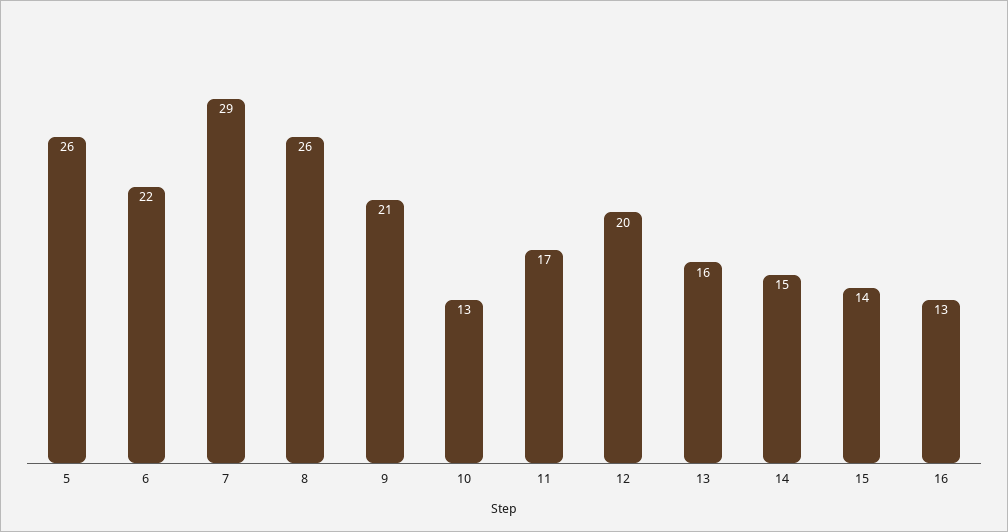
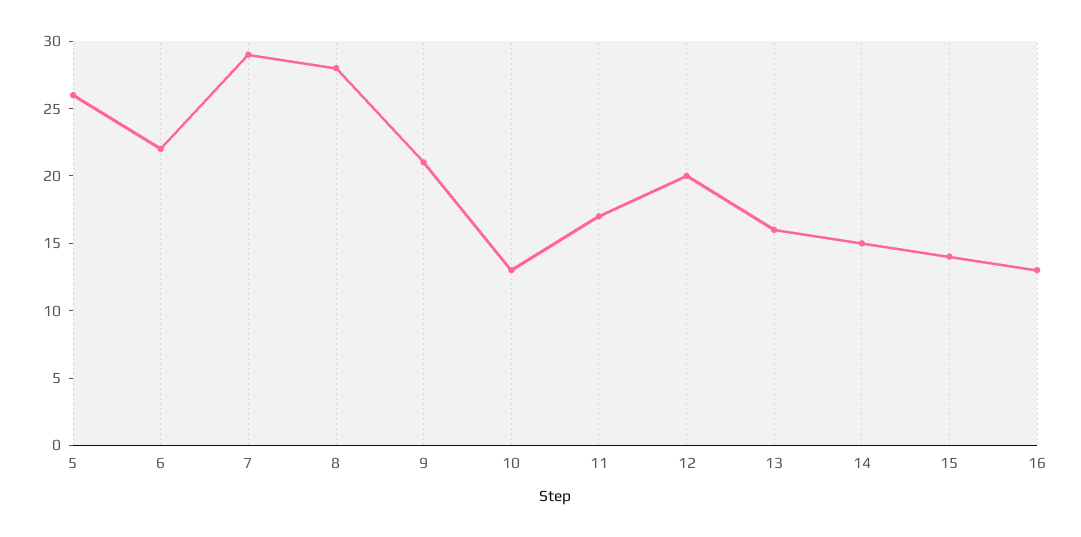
  {
    "5": 26,
    "6": 22,
    "7": 29,
-   "8": 26,
+   "8": 28,
    "9": 21,
    "10": 13,
    "11": 17,
    "12": 20,
    "13": 16,
    "14": 15,
    "15": 14,
    "16": 13
  }

